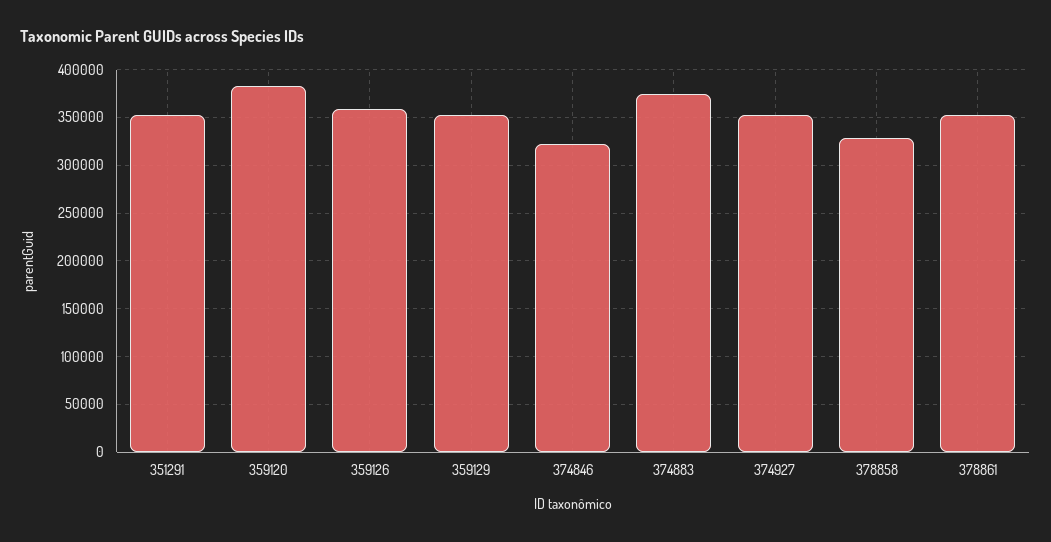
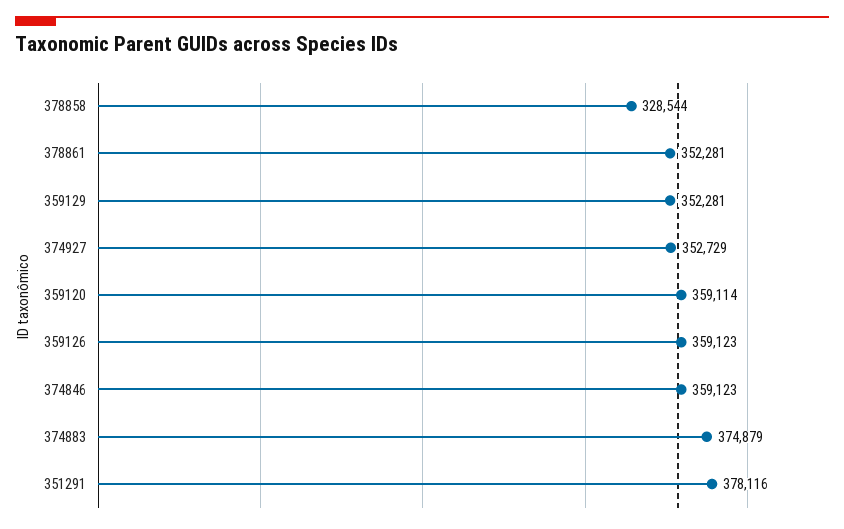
  {
-   "351291": 350000,
+   "351291": 378116,
-   "359120": 380000,
+   "359120": 359114,
    "359126": 359123,
    "359129": 352281,
-   "374846": 320000,
+   "374846": 359123,
    "374883": 374879,
    "374927": 352729,
    "378858": 328544,
    "378861": 352281
  }

